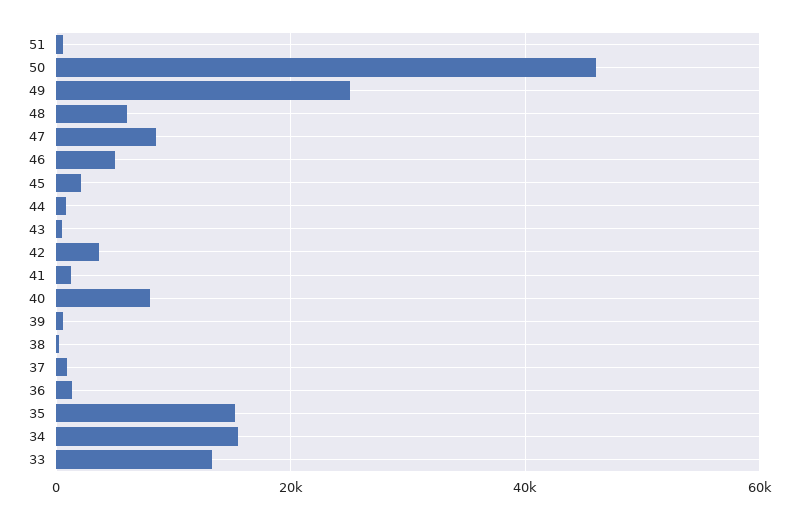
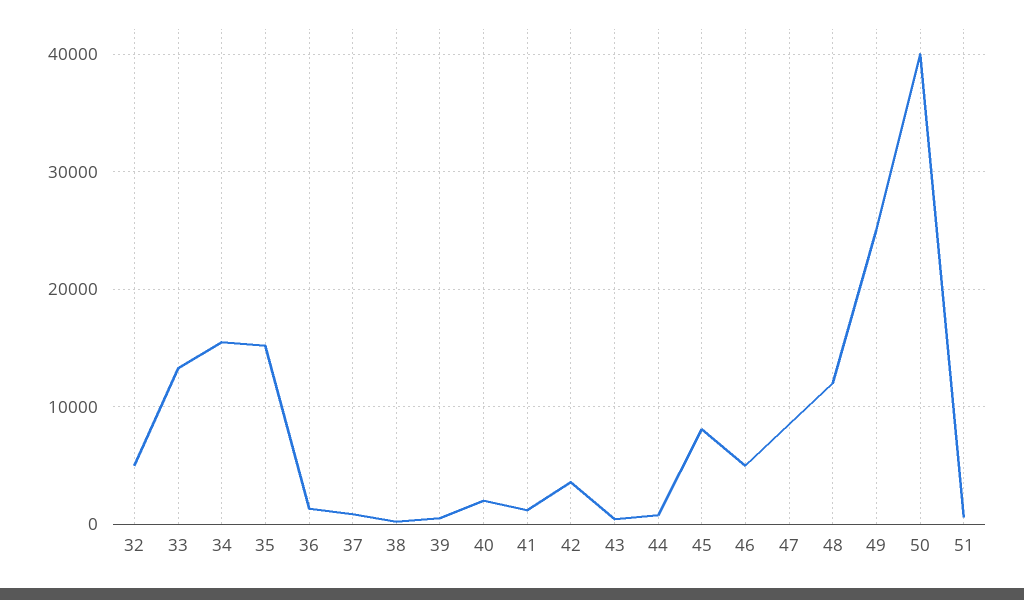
  {
    "51": 1000,
-   "50": 46000,
+   "50": 40000,
    "49": 25000,
-   "48": 6000,
+   "48": 12000,
    "47": 9000,
    "46": 5000,
-   "45": 2000,
+   "45": 8000,
    "44": 1000,
    "43": 0,
    "42": 4000,
    "41": 1000,
-   "40": 8000,
+   "40": 2000,
    "39": 1000,
    "38": 0,
    "37": 1000,
    "36": 1000,
    "35": 15000,
    "34": 15000,
-   "33": 13000
+   "33": 13000,
+   "32": 5000
  }

